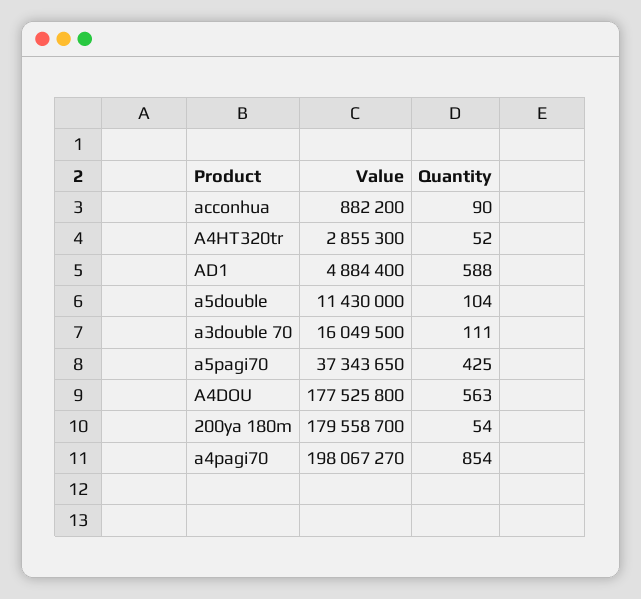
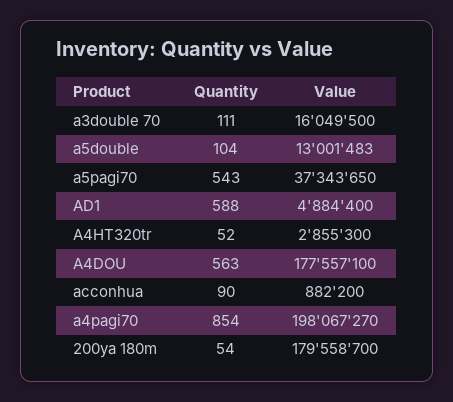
  {
    "Value": {
      "acconhua": 882200,
      "A4HT320tr": 2855300,
      "AD1": 4884400,
-     "a5double": 11430000,
+     "a5double": 13001483,
      "a3double 70": 16049500,
      "a5pagi70": 37343650,
-     "A4DOU": 177525800,
+     "A4DOU": 177557100,
      "200ya 180m": 179558700,
      "a4pagi70": 198067270
    },
    "Quantity": {
      "acconhua": 90,
      "A4HT320tr": 52,
      "AD1": 588,
      "a5double": 104,
      "a3double 70": 111,
-     "a5pagi70": 425,
+     "a5pagi70": 543,
      "A4DOU": 563,
      "200ya 180m": 54,
      "a4pagi70": 854
    }
  }

